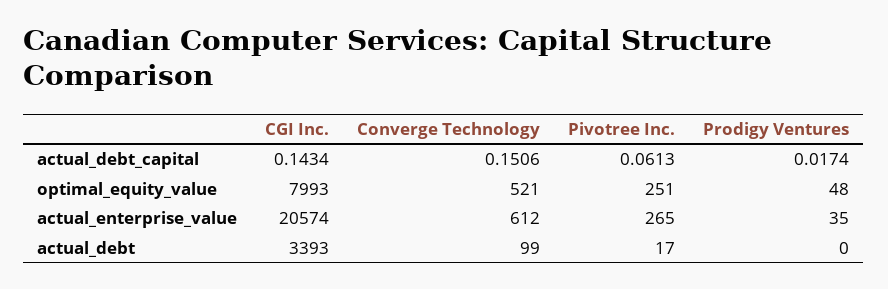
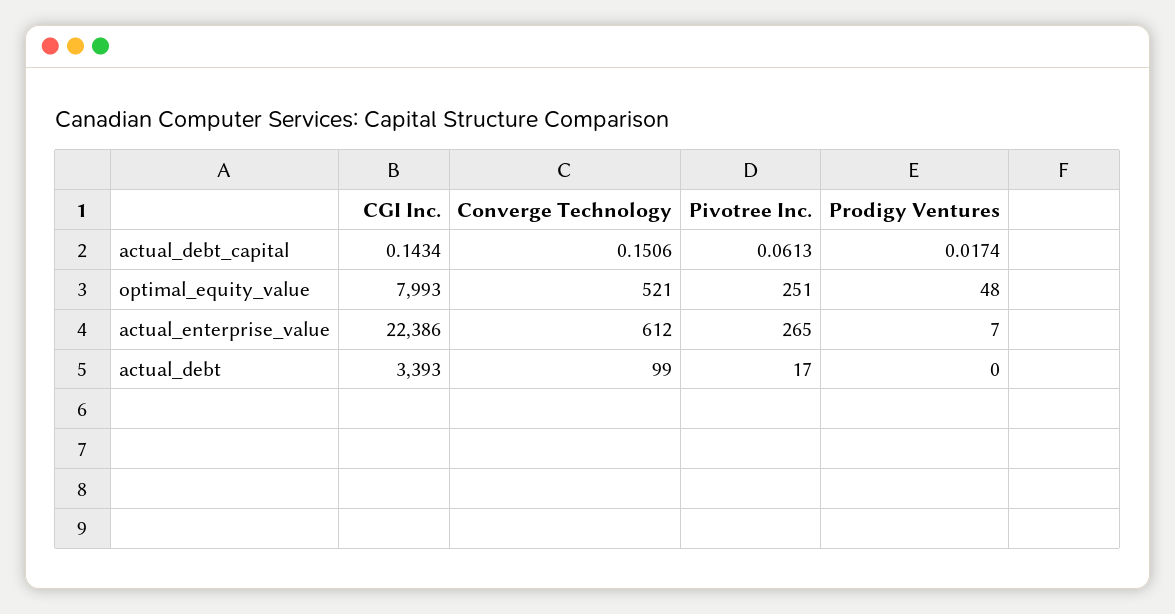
  {
    "CGI Inc.": {
      "actual_debt_capital": 0.1434,
      "optimal_equity_value": 7993,
-     "actual_enterprise_value": 20574,
+     "actual_enterprise_value": 22386,
      "actual_debt": 3393
    },
    "Converge Technology": {
      "actual_debt_capital": 0.1506,
      "optimal_equity_value": 521,
      "actual_enterprise_value": 612,
      "actual_debt": 99
    },
    "Pivotree Inc.": {
      "actual_debt_capital": 0.0613,
      "optimal_equity_value": 251,
      "actual_enterprise_value": 265,
      "actual_debt": 17
    },
    "Prodigy Ventures": {
      "actual_debt_capital": 0.0174,
      "optimal_equity_value": 48,
-     "actual_enterprise_value": 35,
+     "actual_enterprise_value": 7,
      "actual_debt": 0
    }
  }

